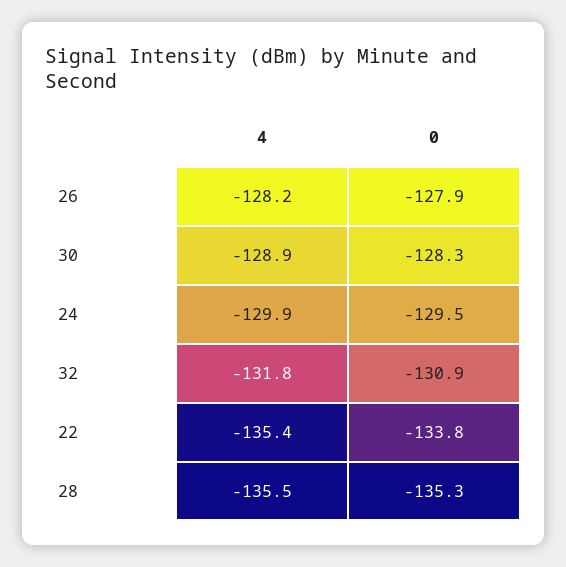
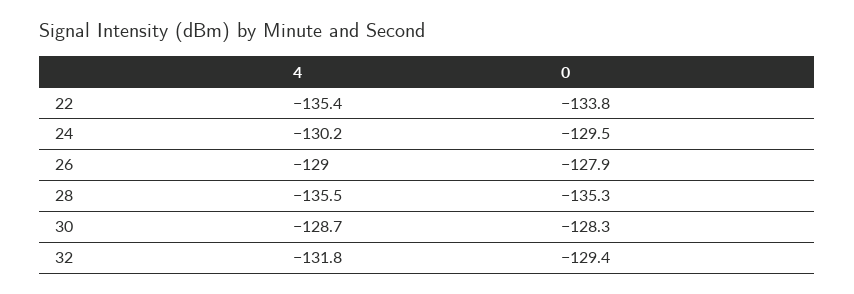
  {
    "4": {
-     "26": -128.2,
+     "26": -129,
-     "30": -128.9,
+     "30": -128.7,
-     "24": -129.9,
+     "24": -130.2,
      "32": -131.8,
      "22": -135.4,
      "28": -135.5
    },
    "0": {
      "26": -127.9,
      "30": -128.3,
      "24": -129.5,
-     "32": -130.9,
+     "32": -129.4,
      "22": -133.8,
      "28": -135.3
    }
  }

